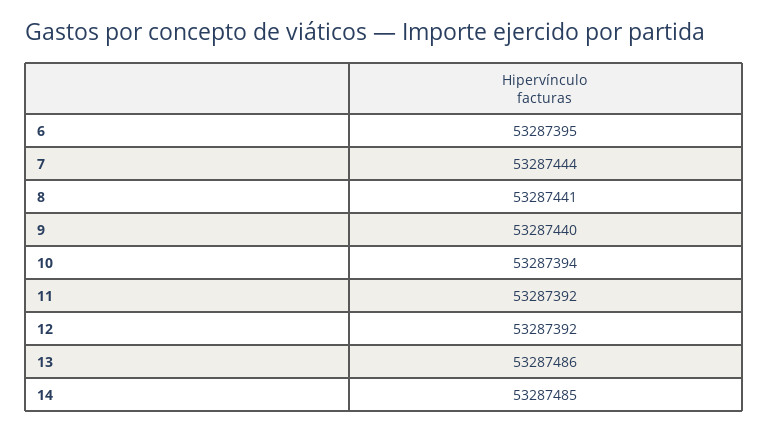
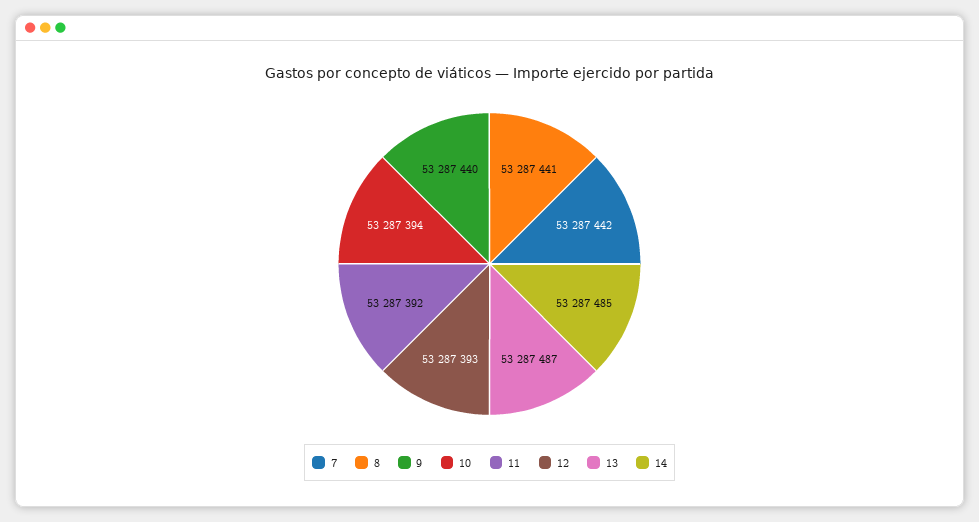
  {
-   "6": 53287395,
-   "7": 53287444,
+   "7": 53287442,
    "8": 53287441,
    "9": 53287440,
    "10": 53287394,
    "11": 53287392,
-   "12": 53287392,
+   "12": 53287393,
-   "13": 53287486,
+   "13": 53287487,
    "14": 53287485
  }

